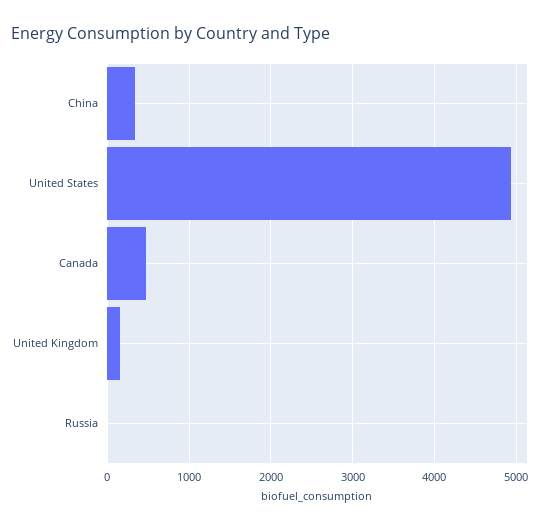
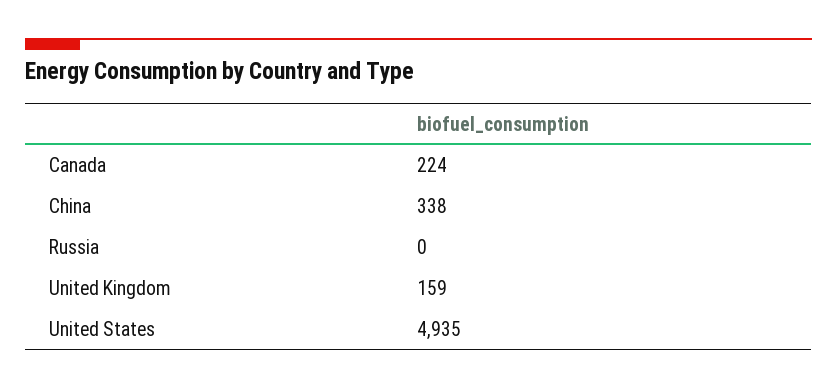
  {
    "China": 338,
    "United States": 4935,
-   "Canada": 500,
+   "Canada": 224,
    "United Kingdom": 159,
    "Russia": 0
  }

